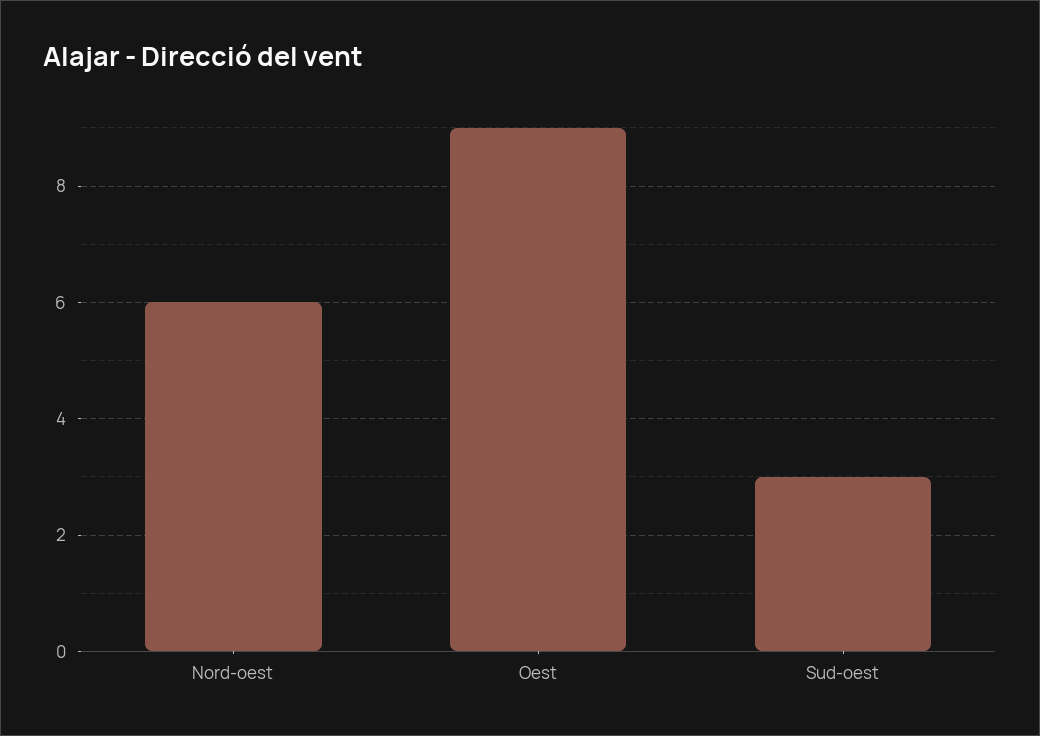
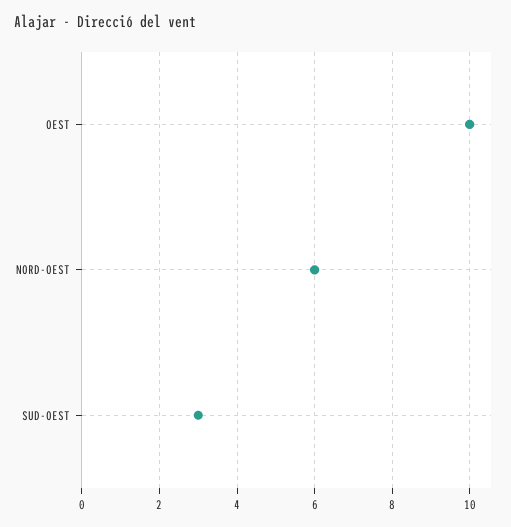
  {
    "Nord-oest": 6,
-   "Oest": 9,
+   "Oest": 10,
    "Sud-oest": 3
  }

